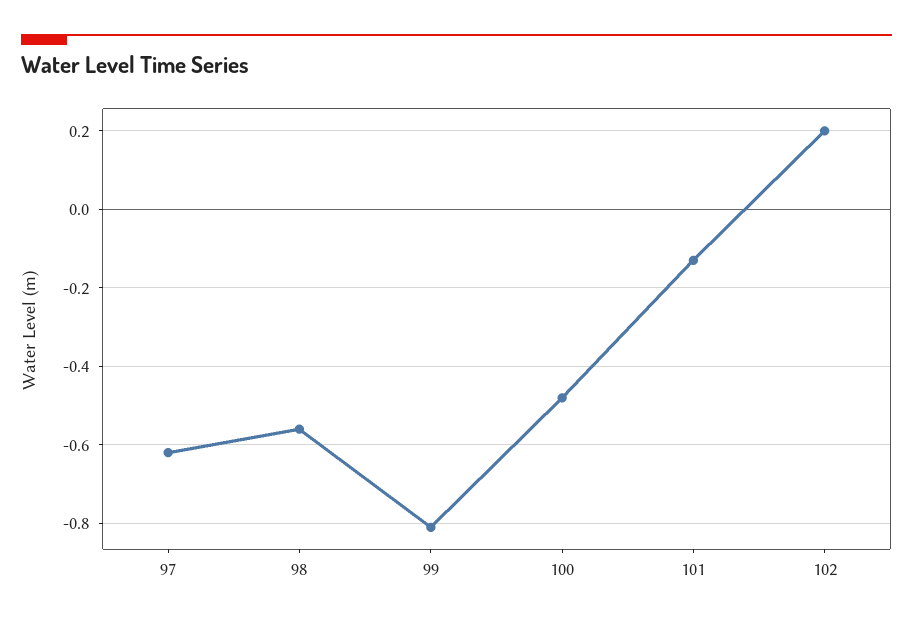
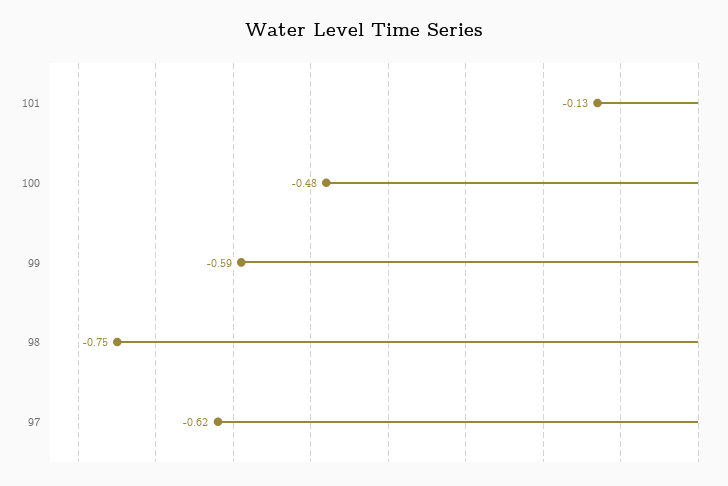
  {
    "97": -0.62,
-   "98": -0.55,
+   "98": -0.75,
-   "99": -0.8,
+   "99": -0.59,
    "100": -0.48,
-   "101": -0.13,
+   "101": -0.13
-   "102": 0.2
  }

